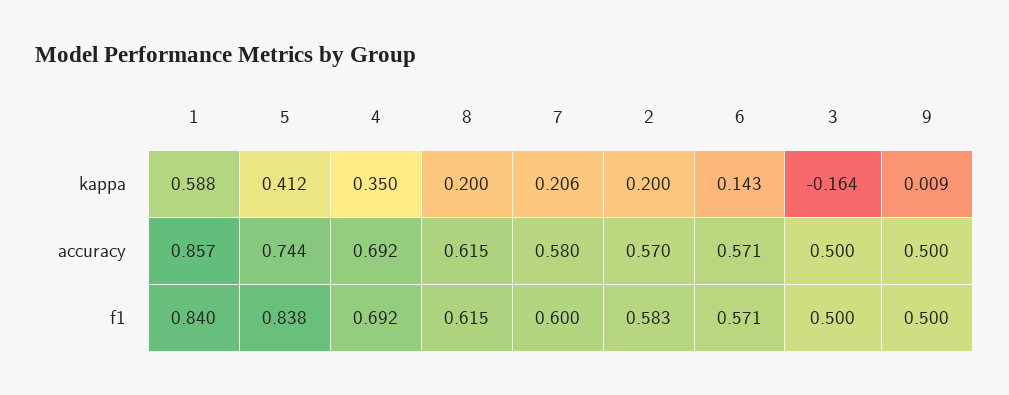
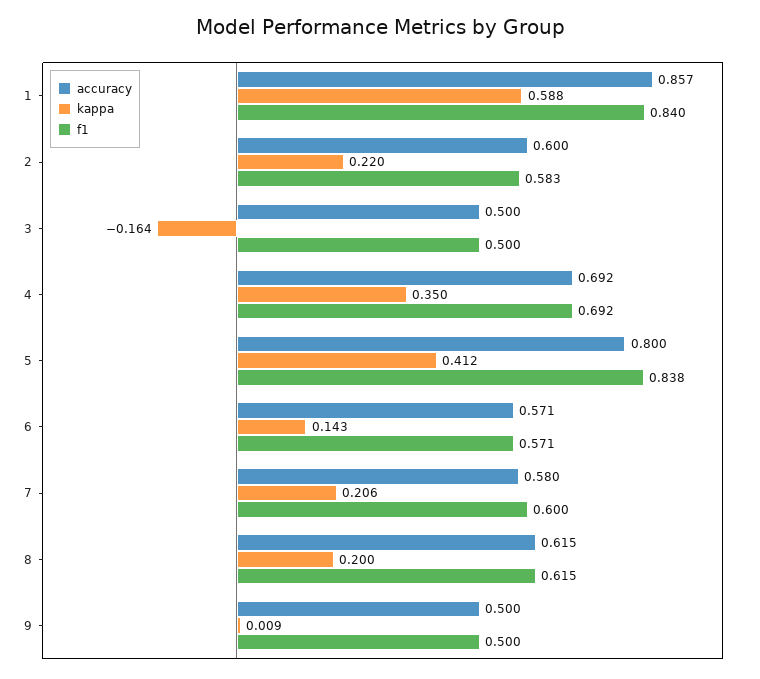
  {
    "kappa": {
      "1": 0.588,
      "5": 0.412,
      "4": 0.35,
      "8": 0.2,
      "7": 0.206,
-     "2": 0.2,
+     "2": 0.22,
      "6": 0.143,
      "3": -0.164,
      "9": 0.009
    },
    "accuracy": {
      "1": 0.857,
-     "5": 0.744,
+     "5": 0.8,
      "4": 0.692,
      "8": 0.615,
      "7": 0.58,
-     "2": 0.57,
+     "2": 0.6,
      "6": 0.571,
      "3": 0.5,
      "9": 0.5
    },
    "f1": {
      "1": 0.84,
      "5": 0.838,
      "4": 0.692,
      "8": 0.615,
      "7": 0.6,
      "2": 0.583,
      "6": 0.571,
      "3": 0.5,
      "9": 0.5
    }
  }

